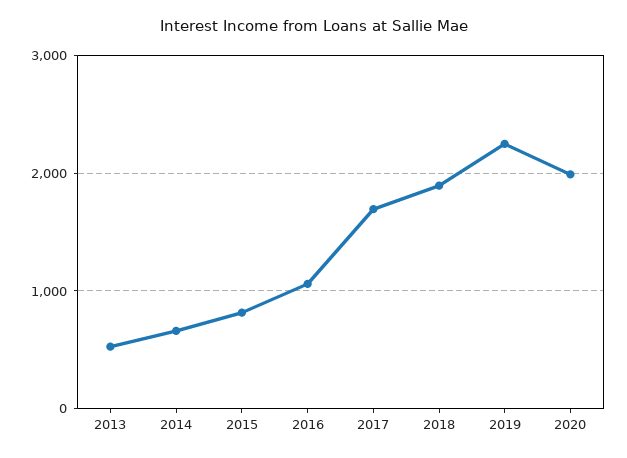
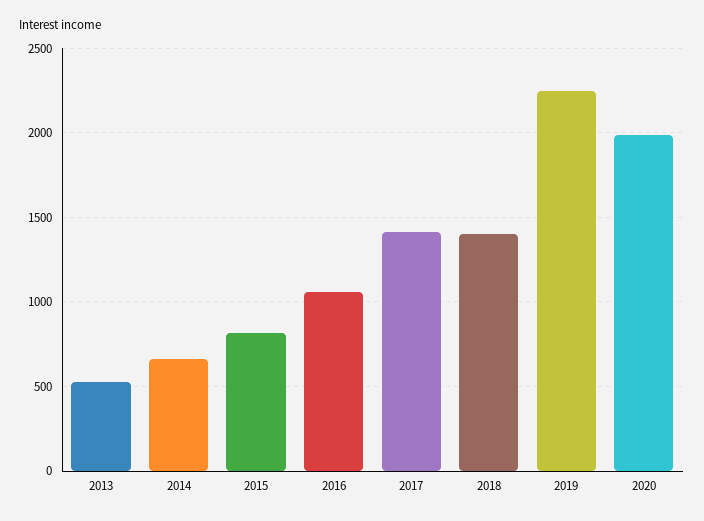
  {
    "2013": 550,
    "2014": 650,
    "2015": 800,
    "2016": 1050,
-   "2017": 1700,
+   "2017": 1400,
-   "2018": 1900,
+   "2018": 1400,
    "2019": 2250,
    "2020": 2000
  }

